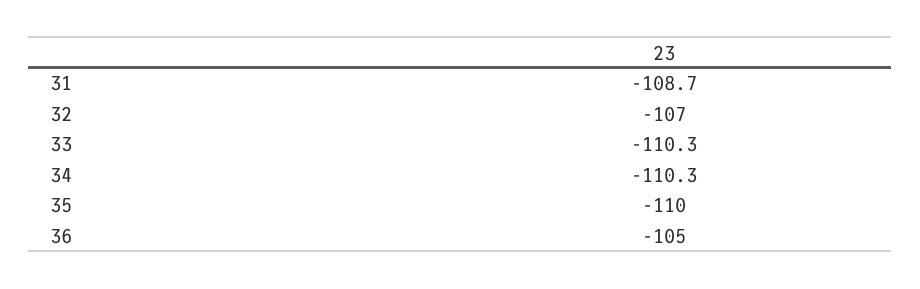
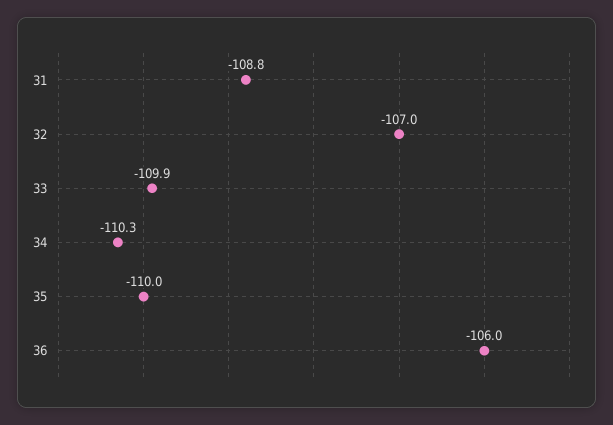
  {
-   "31": -108.7,
+   "31": -108.8,
    "32": -107,
-   "33": -110.3,
+   "33": -109.9,
    "34": -110.3,
    "35": -110,
-   "36": -105
+   "36": -106
  }

